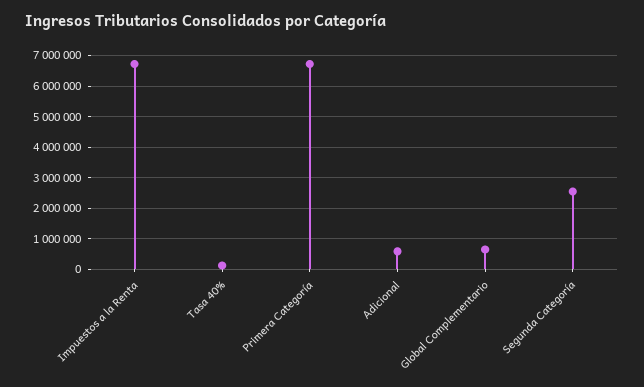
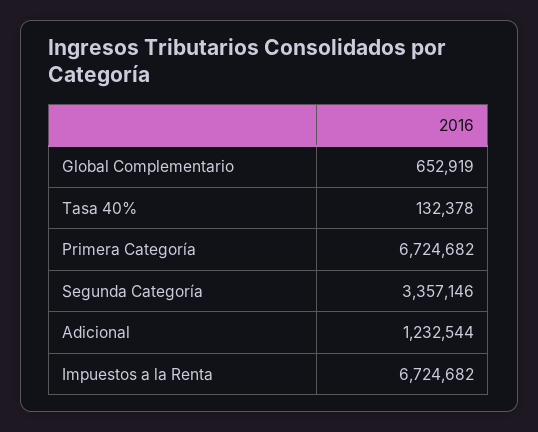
  {
    "Impuestos a la Renta": 6724682,
    "Tasa 40%": 132378,
    "Primera Categoría": 6724682,
-   "Adicional": 600000,
+   "Adicional": 1232544,
    "Global Complementario": 652919,
-   "Segunda Categoría": 2600000
+   "Segunda Categoría": 3357146
  }

